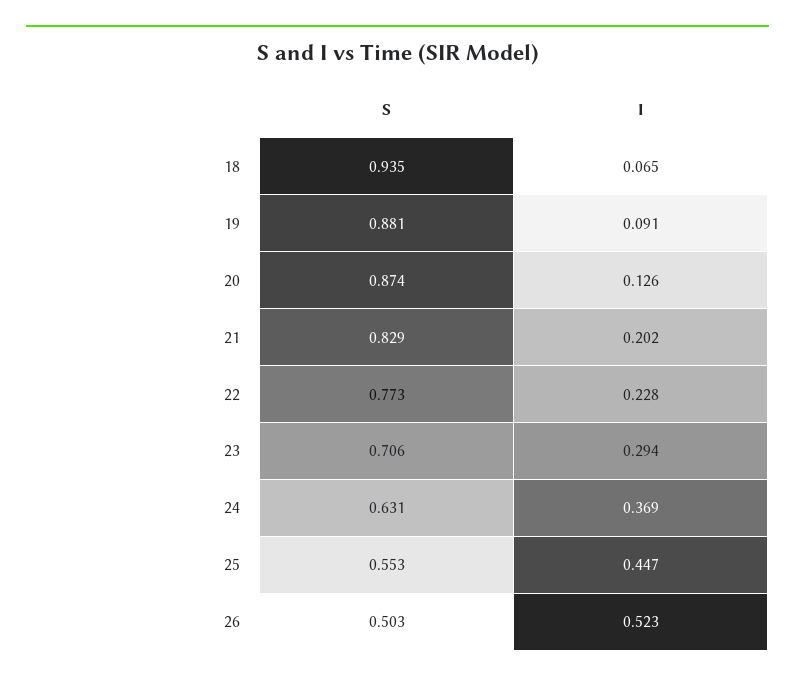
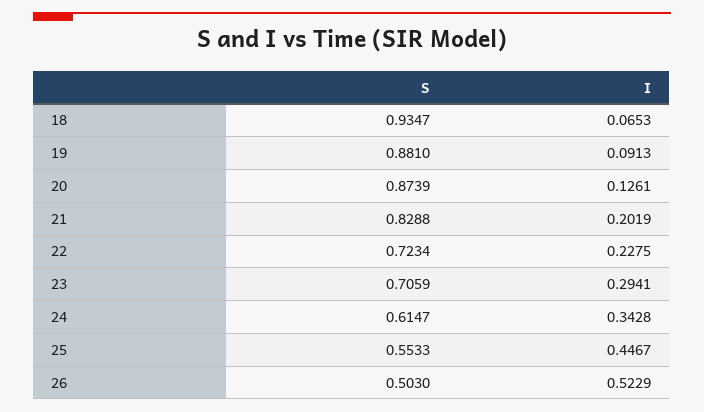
  {
    "S": {
      "18": 0.9347,
      "19": 0.881,
      "20": 0.8739,
      "21": 0.8288,
-     "22": 0.773,
+     "22": 0.7234,
      "23": 0.7059,
-     "24": 0.631,
+     "24": 0.6147,
      "25": 0.5533,
      "26": 0.503
    },
    "I": {
      "18": 0.0653,
      "19": 0.0913,
      "20": 0.1261,
      "21": 0.2019,
      "22": 0.2275,
      "23": 0.2941,
-     "24": 0.369,
+     "24": 0.3428,
      "25": 0.4467,
      "26": 0.5229
    }
  }

